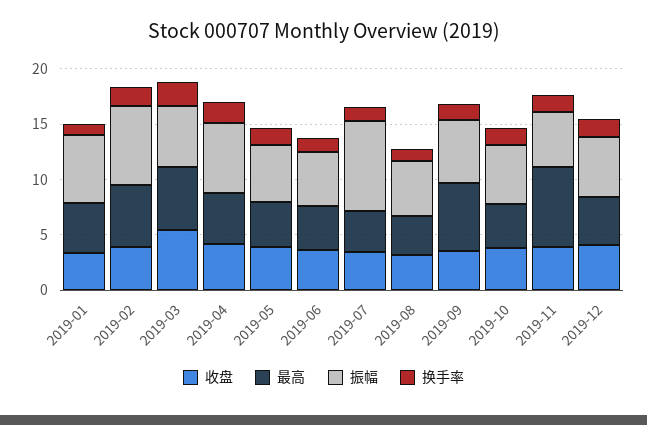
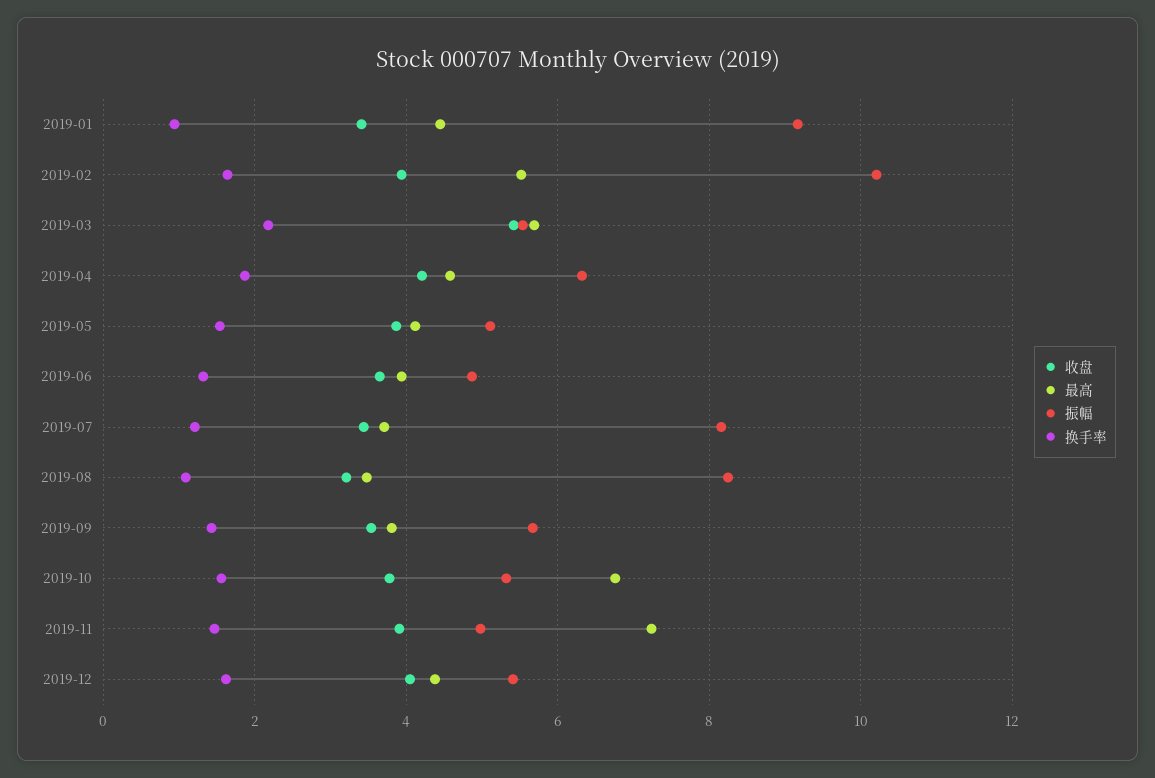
  {
    "收盘": {
      "2019-01": 3.4,
      "2019-02": 4,
      "2019-03": 5.4,
      "2019-04": 4.2,
      "2019-05": 3.8,
      "2019-06": 3.6,
      "2019-07": 3.4,
      "2019-08": 3.2,
      "2019-09": 3.6,
      "2019-10": 3.8,
      "2019-11": 4,
      "2019-12": 4
    },
    "最高": {
      "2019-01": 4.4,
      "2019-02": 5.6,
      "2019-03": 5.6,
      "2019-04": 4.6,
      "2019-05": 4.2,
      "2019-06": 4,
      "2019-07": 3.8,
      "2019-08": 3.4,
-     "2019-09": 6,
+     "2019-09": 3.8,
-     "2019-10": 4,
+     "2019-10": 6.8,
      "2019-11": 7.2,
      "2019-12": 4.4
    },
    "振幅": {
-     "2019-01": 6,
+     "2019-01": 9.2,
-     "2019-02": 7,
+     "2019-02": 10.2,
      "2019-03": 5.6,
      "2019-04": 6.4,
      "2019-05": 5.2,
      "2019-06": 4.8,
      "2019-07": 8.2,
-     "2019-08": 5,
+     "2019-08": 8.2,
      "2019-09": 5.6,
      "2019-10": 5.4,
      "2019-11": 5,
      "2019-12": 5.4
    },
    "换手率": {
      "2019-01": 1,
      "2019-02": 1.6,
      "2019-03": 2.2,
      "2019-04": 1.8,
      "2019-05": 1.6,
      "2019-06": 1.4,
      "2019-07": 1.2,
      "2019-08": 1,
      "2019-09": 1.4,
      "2019-10": 1.6,
      "2019-11": 1.4,
      "2019-12": 1.6
    }
  }

